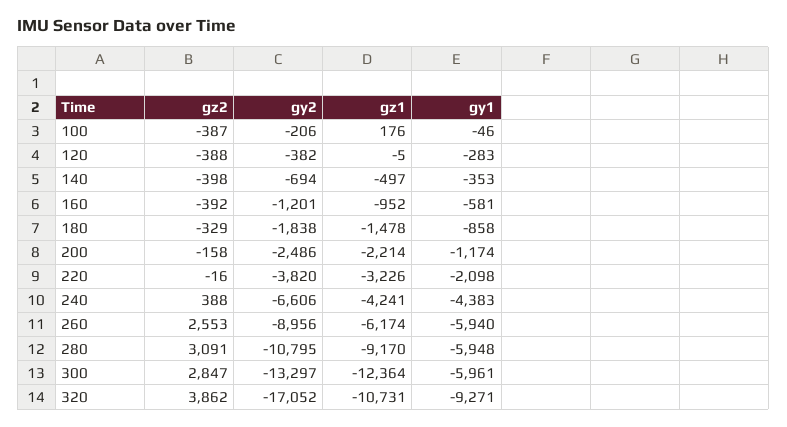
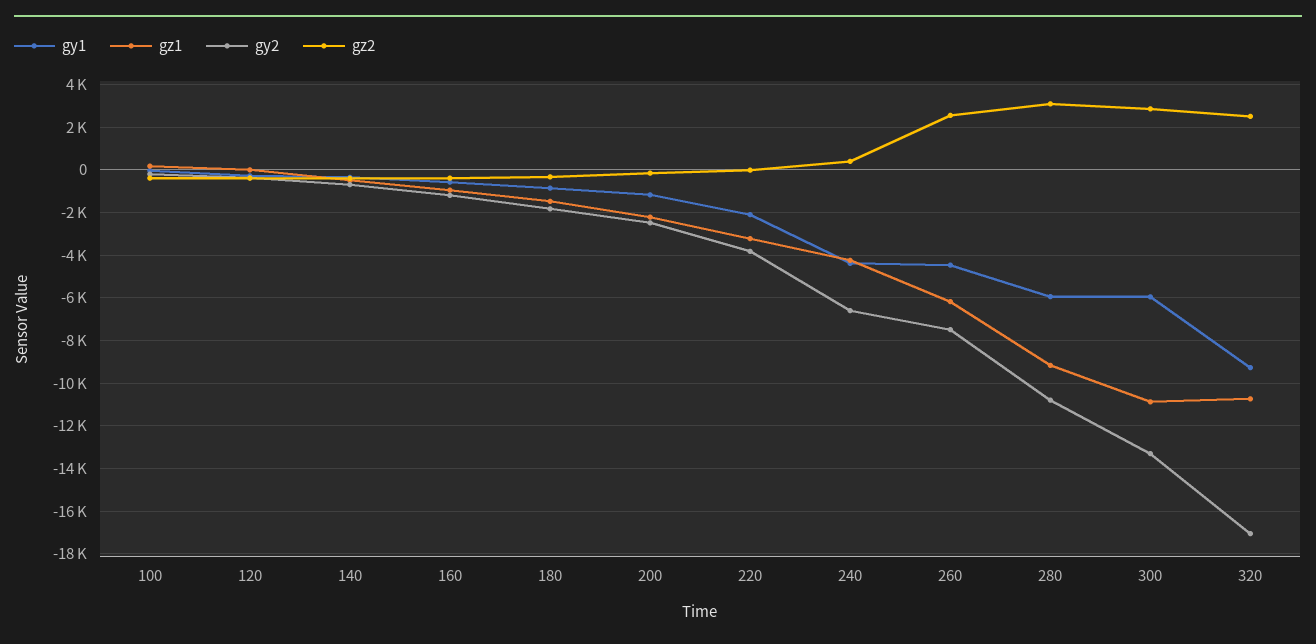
  {
    "gz2": {
      "100": -387,
      "120": -388,
      "140": -398,
      "160": -392,
      "180": -329,
      "200": -158,
      "220": -16,
      "240": 388,
      "260": 2553,
      "280": 3091,
      "300": 2847,
-     "320": 3862
+     "320": 2500
    },
    "gy2": {
      "100": -206,
      "120": -382,
      "140": -694,
      "160": -1201,
      "180": -1838,
      "200": -2486,
      "220": -3820,
      "240": -6606,
-     "260": -8956,
+     "260": -7500,
      "280": -10795,
      "300": -13297,
      "320": -17052
    },
    "gz1": {
      "100": 176,
      "120": -5,
      "140": -497,
      "160": -952,
      "180": -1478,
      "200": -2214,
      "220": -3226,
      "240": -4241,
      "260": -6174,
      "280": -9170,
-     "300": -12364,
+     "300": -11000,
      "320": -10731
    },
    "gy1": {
      "100": -46,
      "120": -283,
      "140": -353,
      "160": -581,
      "180": -858,
      "200": -1174,
      "220": -2098,
      "240": -4383,
-     "260": -5940,
+     "260": -4500,
      "280": -5948,
      "300": -5961,
      "320": -9271
    }
  }

